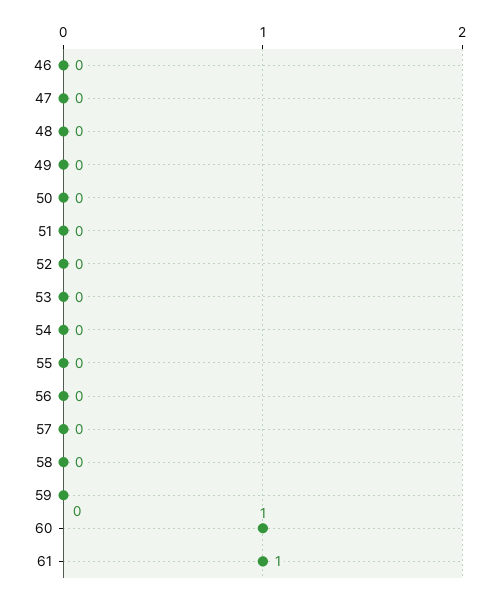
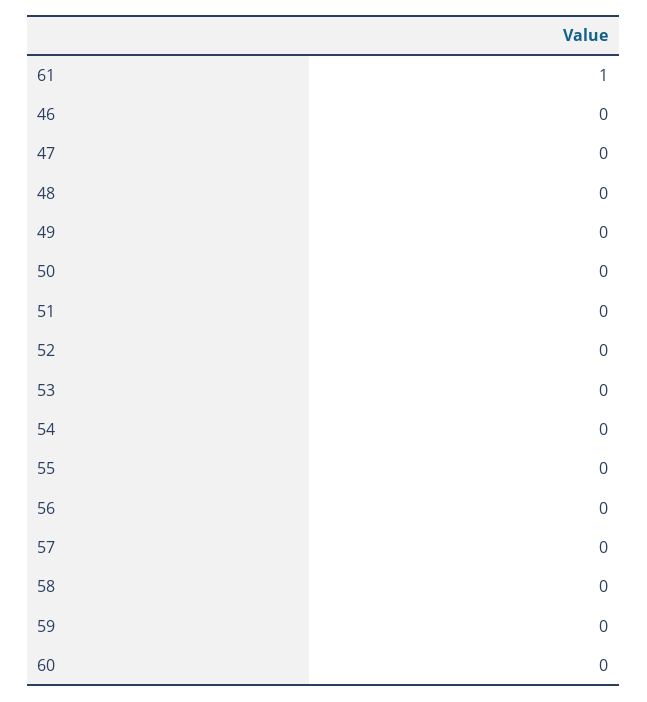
  {
    "46": 0,
    "47": 0,
    "48": 0,
    "49": 0,
    "50": 0,
    "51": 0,
    "52": 0,
    "53": 0,
    "54": 0,
    "55": 0,
    "56": 0,
    "57": 0,
    "58": 0,
    "59": 0,
-   "60": 1,
+   "60": 0,
    "61": 1
  }

